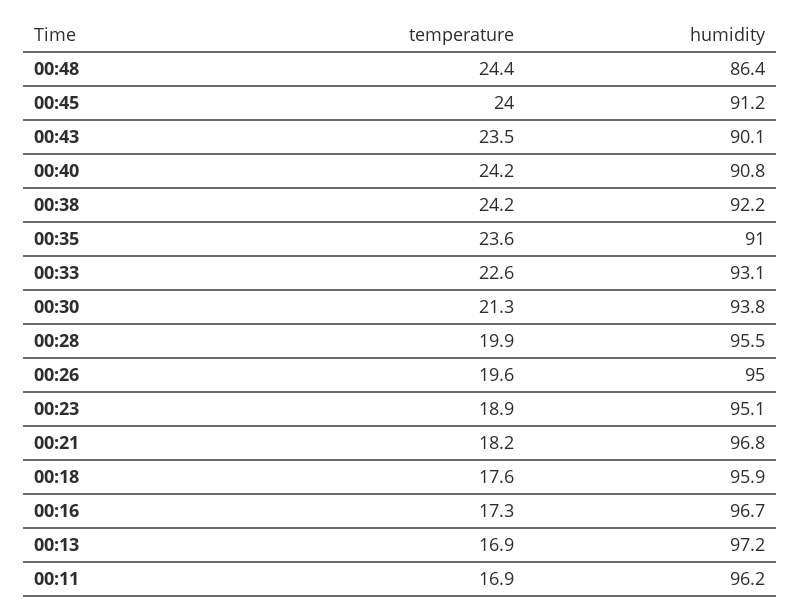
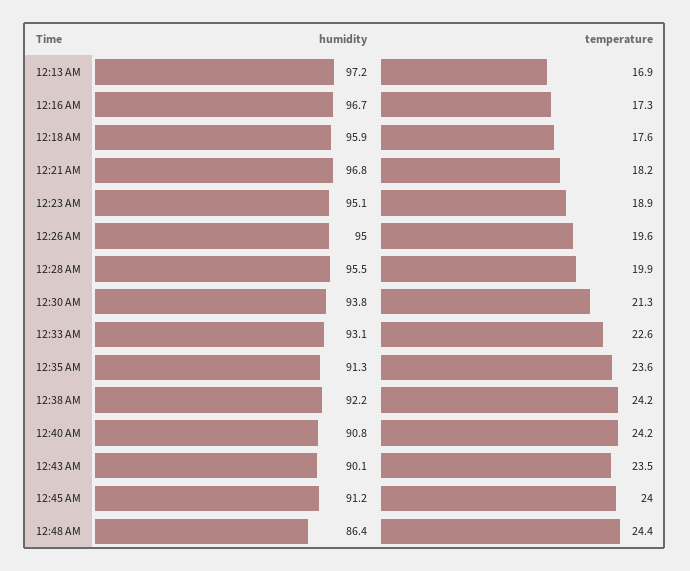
  {
    "temperature": {
      "00:48": 24.4,
      "00:45": 24,
      "00:43": 23.5,
      "00:40": 24.2,
      "00:38": 24.2,
      "00:35": 23.6,
      "00:33": 22.6,
      "00:30": 21.3,
      "00:28": 19.9,
      "00:26": 19.6,
      "00:23": 18.9,
      "00:21": 18.2,
      "00:18": 17.6,
      "00:16": 17.3,
-     "00:13": 16.9,
+     "00:13": 16.9
-     "00:11": 16.9
    },
    "humidity": {
      "00:48": 86.4,
      "00:45": 91.2,
      "00:43": 90.1,
      "00:40": 90.8,
      "00:38": 92.2,
-     "00:35": 91,
+     "00:35": 91.3,
      "00:33": 93.1,
      "00:30": 93.8,
      "00:28": 95.5,
      "00:26": 95,
      "00:23": 95.1,
      "00:21": 96.8,
      "00:18": 95.9,
      "00:16": 96.7,
-     "00:13": 97.2,
+     "00:13": 97.2
-     "00:11": 96.2
    }
  }

